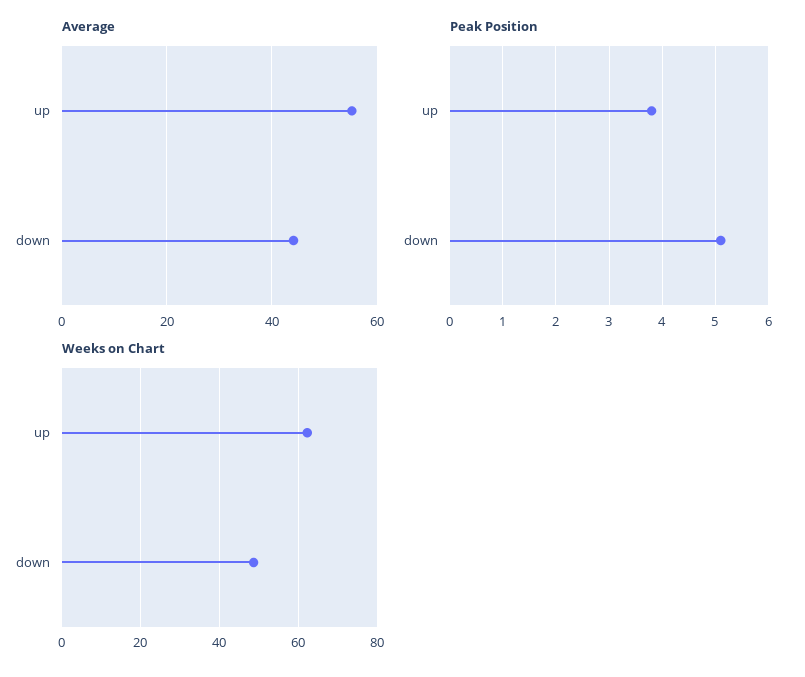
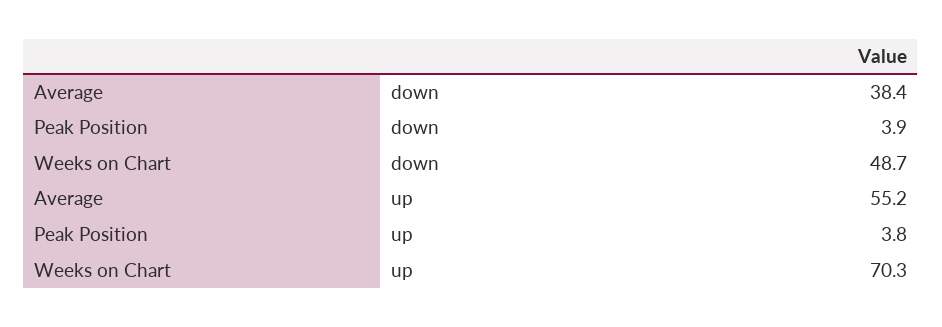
  {
    "Average": {
      "up": 55.2,
-     "down": 44
+     "down": 38.4
    },
    "Peak Position": {
      "up": 3.8,
-     "down": 5
+     "down": 3.9
    },
    "Weeks on Chart": {
-     "up": 62,
+     "up": 70.3,
      "down": 48.7
    }
  }

